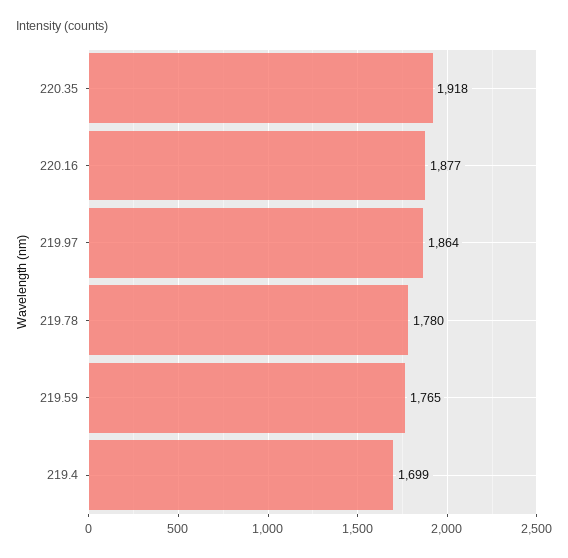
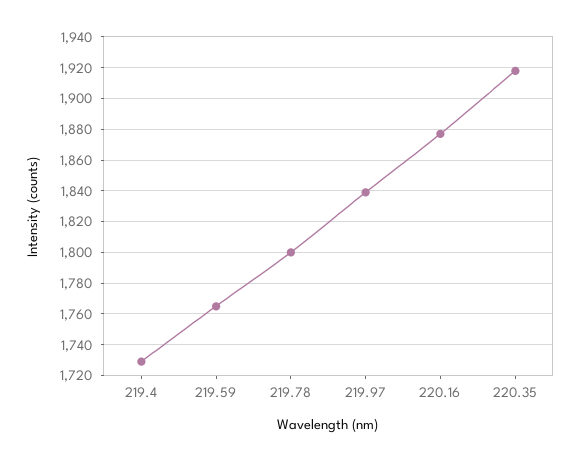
  {
    "220.35": 1918,
    "220.16": 1877,
-   "219.97": 1864,
+   "219.97": 1840,
-   "219.78": 1780,
+   "219.78": 1800,
    "219.59": 1765,
-   "219.4": 1699
+   "219.4": 1730
  }

